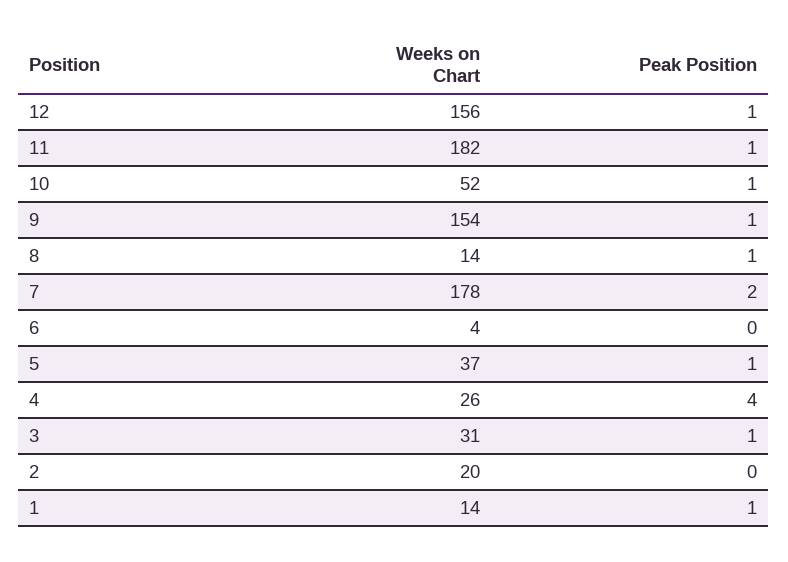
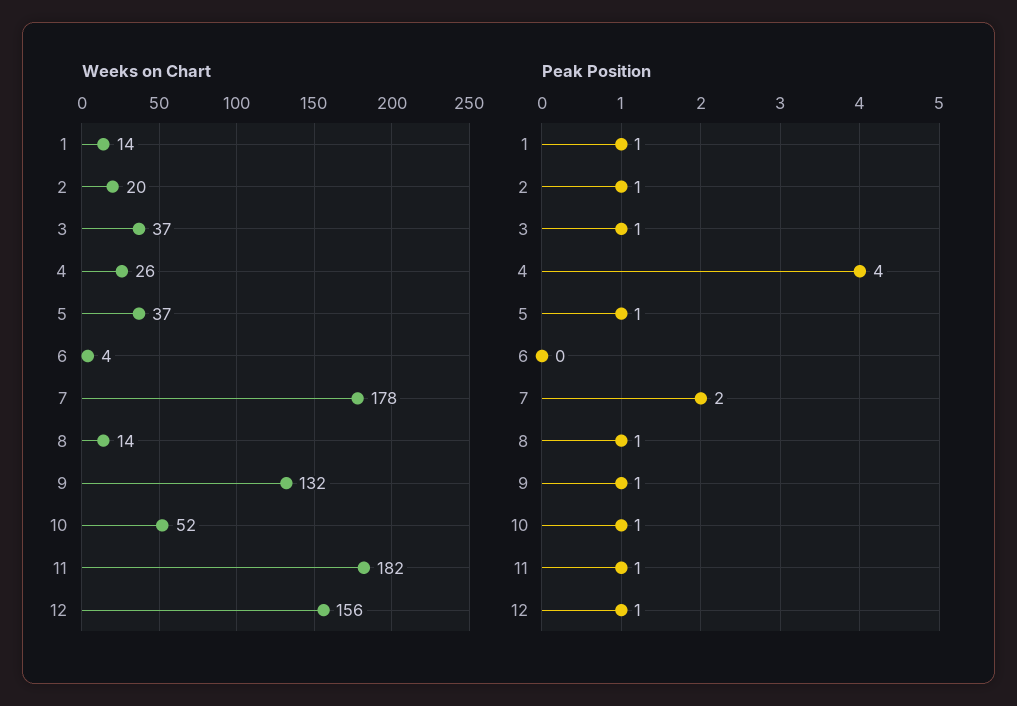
  {
    "Weeks on Chart": {
      "12": 156,
      "11": 182,
      "10": 52,
-     "9": 154,
+     "9": 132,
      "8": 14,
      "7": 178,
      "6": 4,
      "5": 37,
      "4": 26,
-     "3": 31,
+     "3": 37,
      "2": 20,
      "1": 14
    },
    "Peak Position": {
      "12": 1,
      "11": 1,
      "10": 1,
      "9": 1,
      "8": 1,
      "7": 2,
      "6": 0,
      "5": 1,
      "4": 4,
      "3": 1,
-     "2": 0,
+     "2": 1,
      "1": 1
    }
  }

